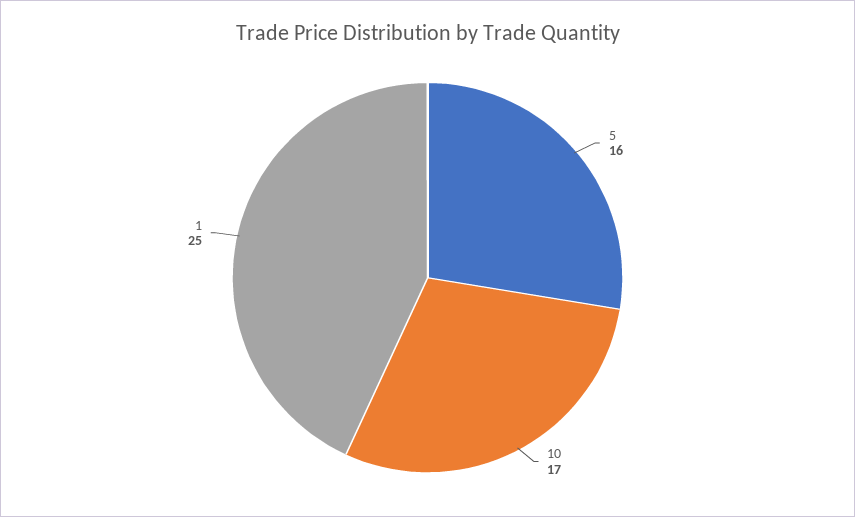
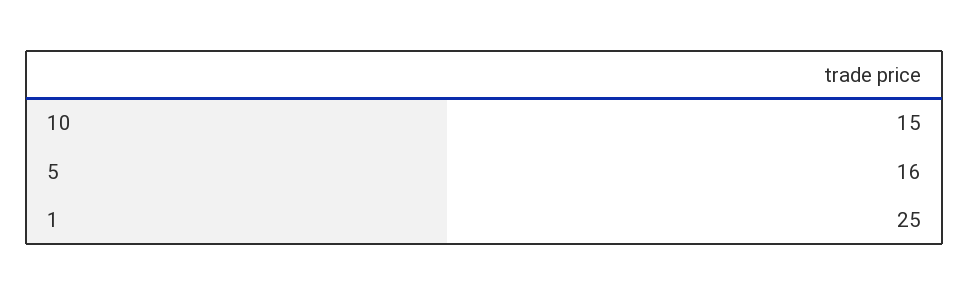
  {
    "5": 16,
-   "10": 17,
+   "10": 15,
    "1": 25
  }

